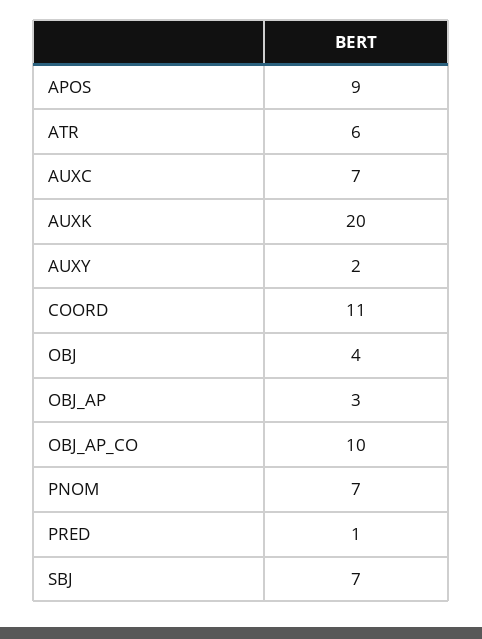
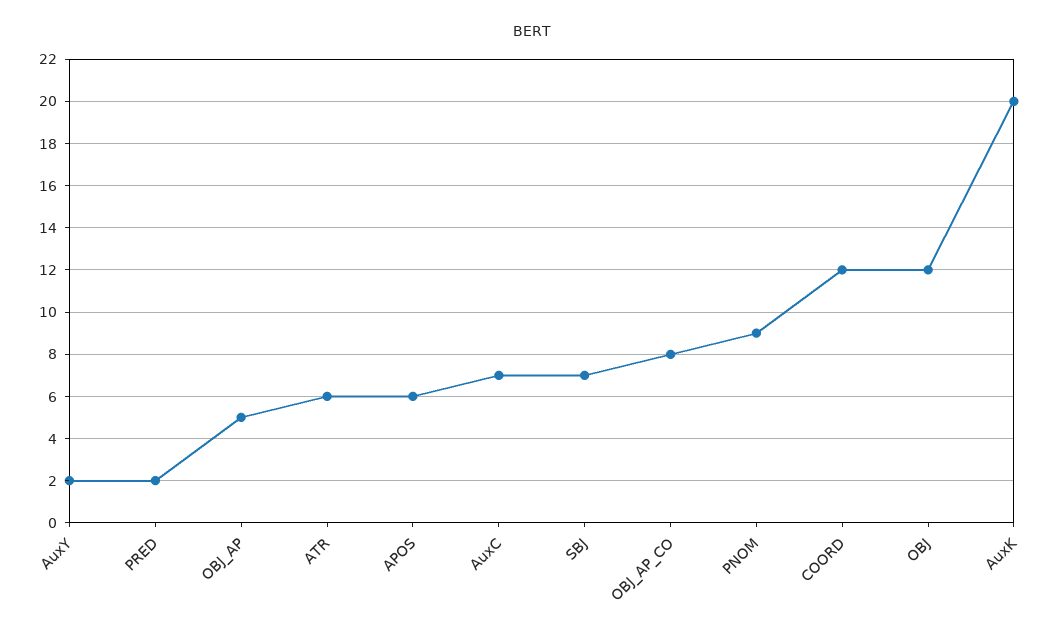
  {
-   "APOS": 9,
+   "APOS": 6,
    "ATR": 6,
    "AUXC": 7,
    "AUXK": 20,
    "AUXY": 2,
-   "COORD": 11,
+   "COORD": 12,
-   "OBJ": 4,
+   "OBJ": 12,
-   "OBJ_AP": 3,
+   "OBJ_AP": 5,
-   "OBJ_AP_CO": 10,
+   "OBJ_AP_CO": 8,
-   "PNOM": 7,
+   "PNOM": 9,
-   "PRED": 1,
+   "PRED": 2,
    "SBJ": 7
  }

